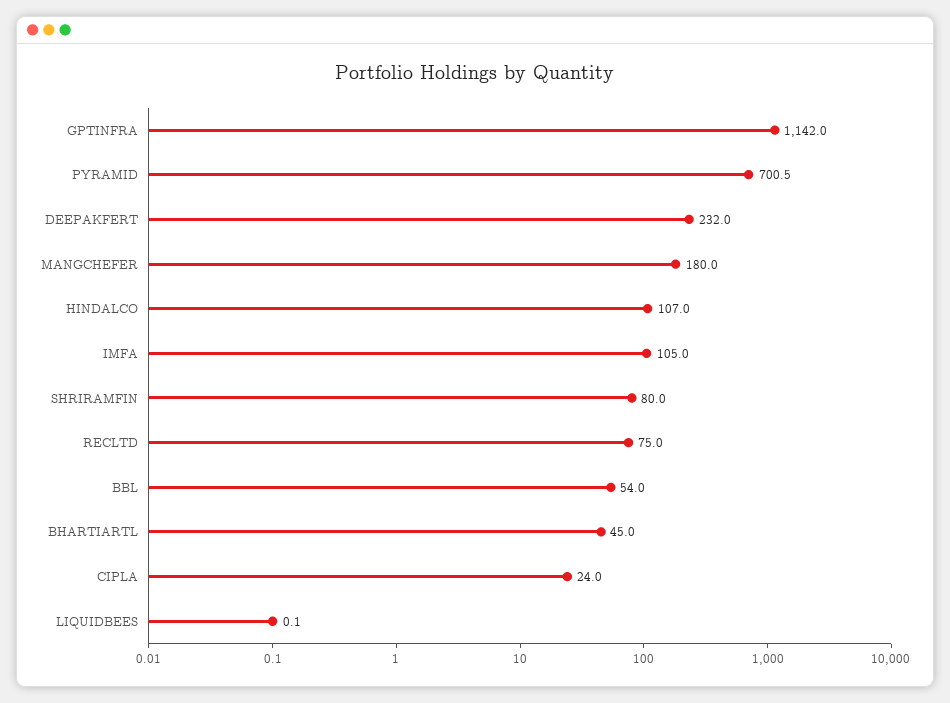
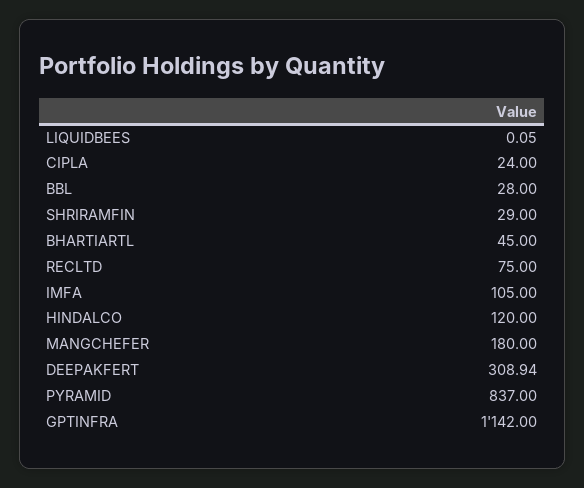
  {
    "GPTINFRA": 1142,
-   "PYRAMID": 700.5,
+   "PYRAMID": 837,
-   "DEEPAKFERT": 232,
+   "DEEPAKFERT": 308.94,
    "MANGCHEFER": 180,
-   "HINDALCO": 107,
+   "HINDALCO": 120,
    "IMFA": 105,
-   "SHRIRAMFIN": 80,
+   "SHRIRAMFIN": 29,
    "RECLTD": 75,
-   "BBL": 54,
+   "BBL": 28,
    "BHARTIARTL": 45,
    "CIPLA": 24,
    "LIQUIDBEES": 0.05
  }

